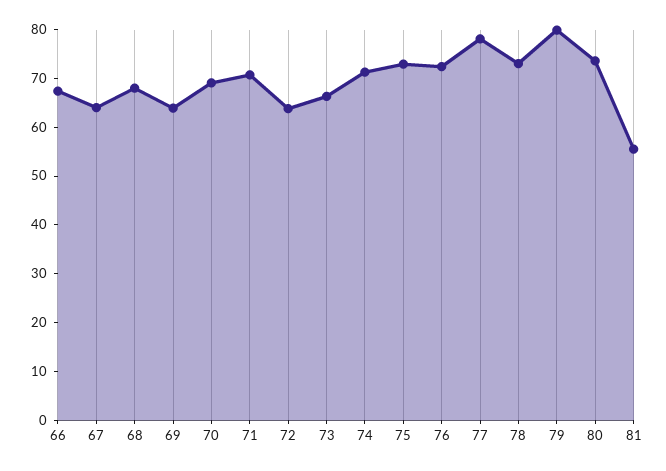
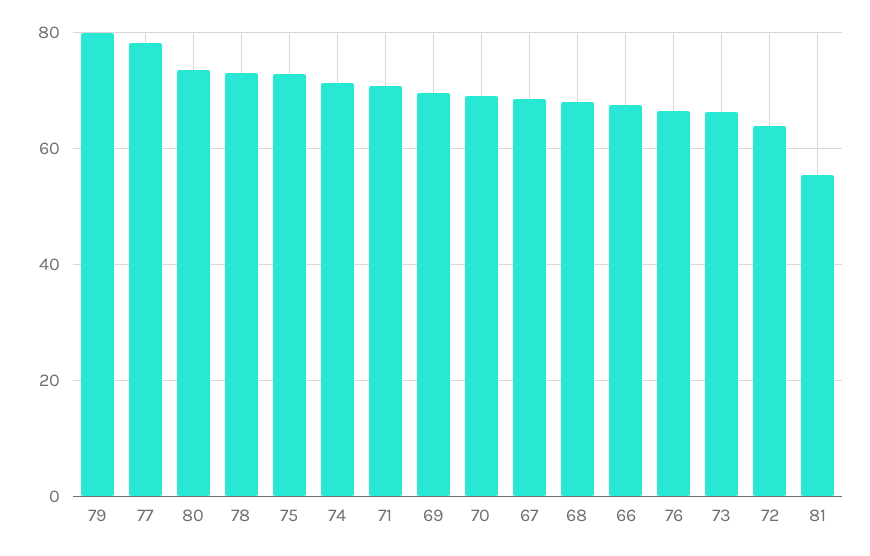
  {
    "66": 68,
-   "67": 64,
+   "67": 68,
    "68": 68,
-   "69": 64,
+   "69": 70,
    "70": 70,
    "71": 70,
    "72": 64,
    "73": 66,
    "74": 72,
    "75": 72,
-   "76": 72,
+   "76": 66,
    "77": 78,
    "78": 74,
    "79": 80,
    "80": 74,
    "81": 56
  }

